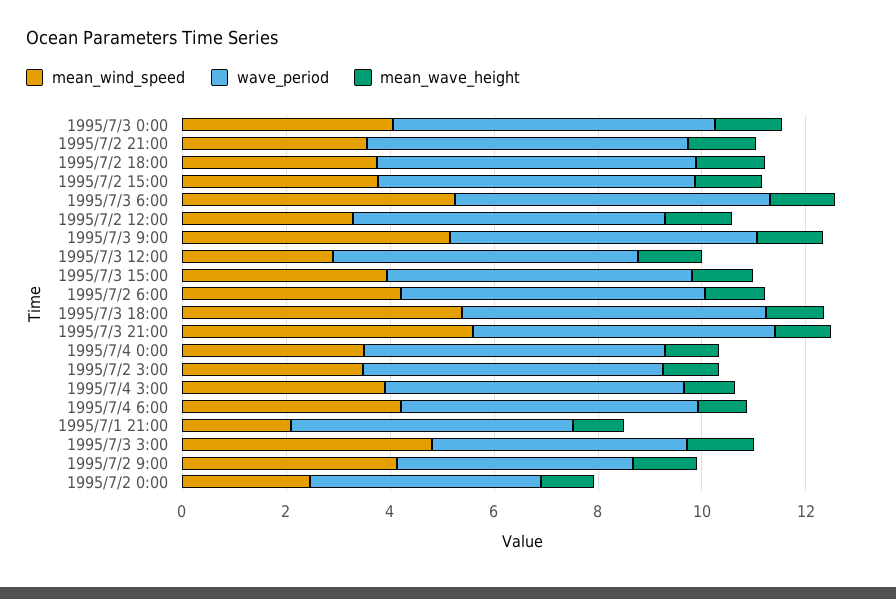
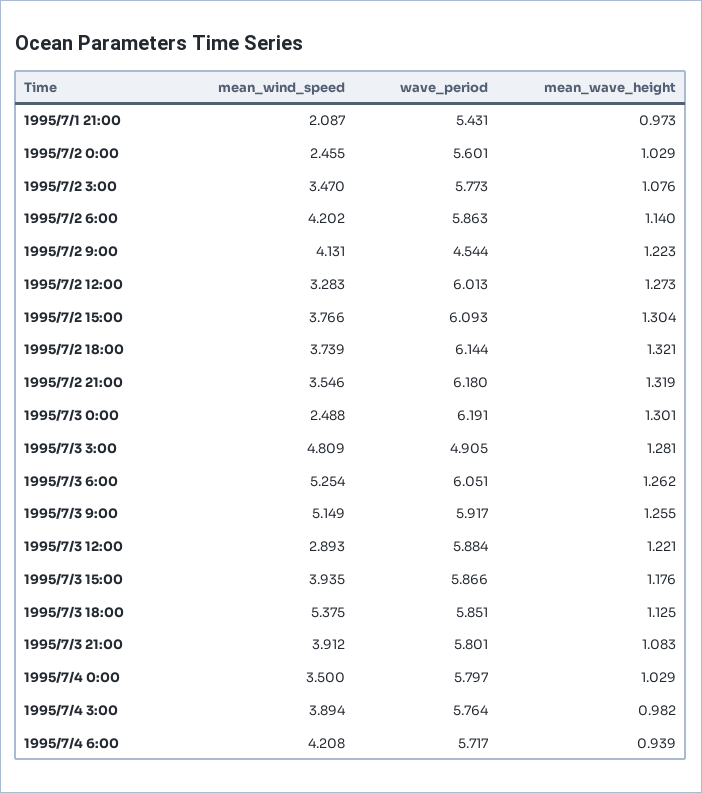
  {
    "mean_wind_speed": {
-     "1995/7/3 0:00": 4,
+     "1995/7/3 0:00": 2.488,
      "1995/7/2 21:00": 3.546,
      "1995/7/2 18:00": 3.739,
      "1995/7/2 15:00": 3.766,
      "1995/7/3 6:00": 5.254,
      "1995/7/2 12:00": 3.283,
      "1995/7/3 9:00": 5.149,
      "1995/7/3 12:00": 2.893,
      "1995/7/3 15:00": 3.935,
      "1995/7/2 6:00": 4.202,
      "1995/7/3 18:00": 5.375,
-     "1995/7/3 21:00": 5.5,
+     "1995/7/3 21:00": 3.912,
      "1995/7/4 0:00": 3.5,
      "1995/7/2 3:00": 3.47,
      "1995/7/4 3:00": 3.894,
      "1995/7/4 6:00": 4.208,
      "1995/7/1 21:00": 2.087,
      "1995/7/3 3:00": 4.809,
      "1995/7/2 9:00": 4.131,
      "1995/7/2 0:00": 2.455
    },
    "wave_period": {
      "1995/7/3 0:00": 6.191,
      "1995/7/2 21:00": 6.18,
      "1995/7/2 18:00": 6.144,
      "1995/7/2 15:00": 6.093,
      "1995/7/3 6:00": 6.051,
      "1995/7/2 12:00": 6.013,
      "1995/7/3 9:00": 5.917,
      "1995/7/3 12:00": 5.884,
      "1995/7/3 15:00": 5.866,
      "1995/7/2 6:00": 5.863,
      "1995/7/3 18:00": 5.851,
      "1995/7/3 21:00": 5.801,
      "1995/7/4 0:00": 5.797,
      "1995/7/2 3:00": 5.773,
      "1995/7/4 3:00": 5.764,
      "1995/7/4 6:00": 5.717,
      "1995/7/1 21:00": 5.431,
      "1995/7/3 3:00": 4.905,
      "1995/7/2 9:00": 4.544,
-     "1995/7/2 0:00": 4.5
+     "1995/7/2 0:00": 5.601
    },
    "mean_wave_height": {
      "1995/7/3 0:00": 1.301,
      "1995/7/2 21:00": 1.319,
      "1995/7/2 18:00": 1.321,
      "1995/7/2 15:00": 1.304,
      "1995/7/3 6:00": 1.262,
      "1995/7/2 12:00": 1.273,
      "1995/7/3 9:00": 1.255,
      "1995/7/3 12:00": 1.221,
      "1995/7/3 15:00": 1.176,
      "1995/7/2 6:00": 1.14,
      "1995/7/3 18:00": 1.125,
      "1995/7/3 21:00": 1.083,
      "1995/7/4 0:00": 1.029,
      "1995/7/2 3:00": 1.076,
      "1995/7/4 3:00": 0.982,
      "1995/7/4 6:00": 0.939,
      "1995/7/1 21:00": 0.973,
      "1995/7/3 3:00": 1.281,
      "1995/7/2 9:00": 1.223,
      "1995/7/2 0:00": 1.029
    }
  }

